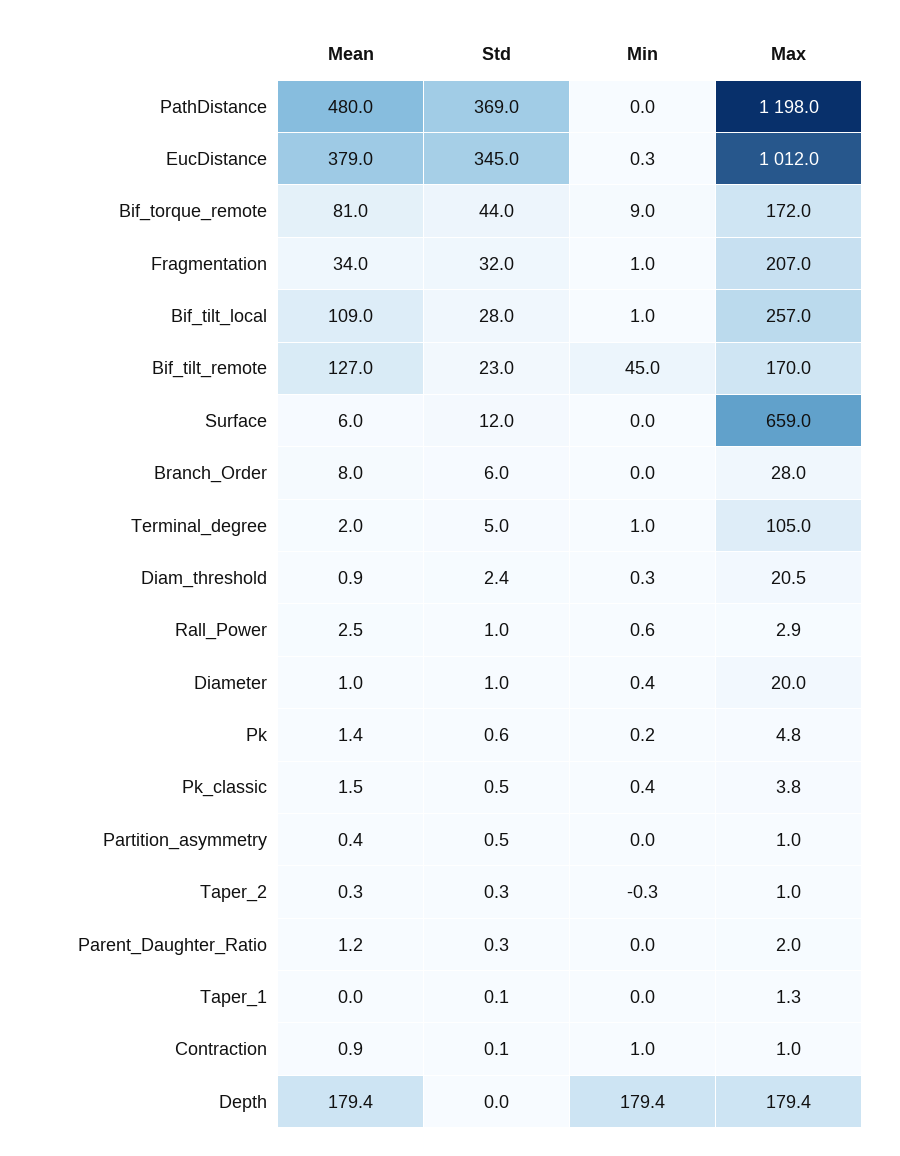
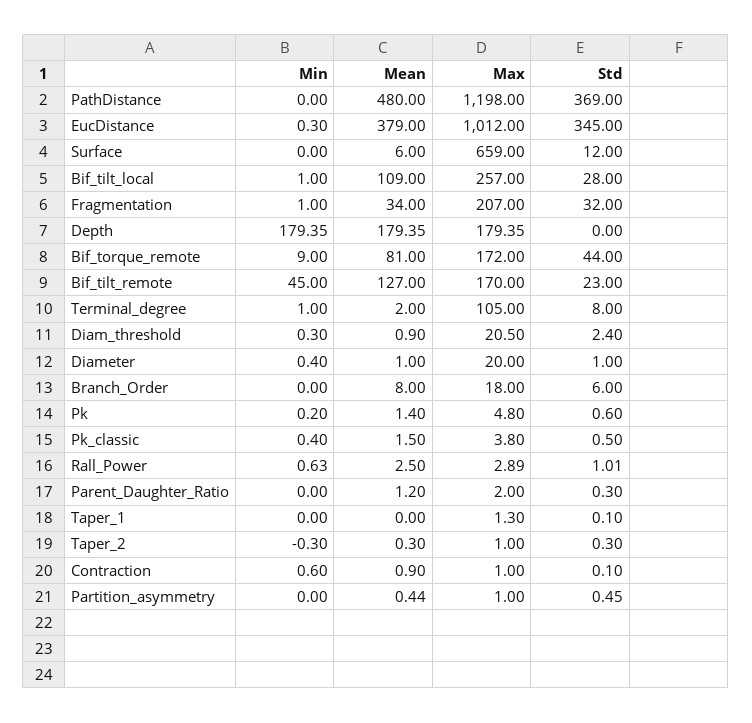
  {
    "Mean": {
      "PathDistance": 480,
      "EucDistance": 379,
      "Bif_torque_remote": 81,
      "Fragmentation": 34,
      "Bif_tilt_local": 109,
      "Bif_tilt_remote": 127,
      "Surface": 6,
      "Branch_Order": 8,
      "Terminal_degree": 2,
      "Diam_threshold": 0.9,
      "Rall_Power": 2.5,
      "Diameter": 1,
      "Pk": 1.4,
      "Pk_classic": 1.5,
      "Partition_asymmetry": 0.44,
      "Taper_2": 0.3,
      "Parent_Daughter_Ratio": 1.2,
      "Taper_1": 0,
      "Contraction": 0.9,
      "Depth": 179.35
    },
    "Std": {
      "PathDistance": 369,
      "EucDistance": 345,
      "Bif_torque_remote": 44,
      "Fragmentation": 32,
      "Bif_tilt_local": 28,
      "Bif_tilt_remote": 23,
      "Surface": 12,
      "Branch_Order": 6,
-     "Terminal_degree": 5,
+     "Terminal_degree": 8,
      "Diam_threshold": 2.4,
      "Rall_Power": 1.01,
      "Diameter": 1,
      "Pk": 0.6,
      "Pk_classic": 0.5,
      "Partition_asymmetry": 0.45,
      "Taper_2": 0.3,
      "Parent_Daughter_Ratio": 0.3,
      "Taper_1": 0.1,
      "Contraction": 0.1,
      "Depth": 0
    },
    "Min": {
      "PathDistance": 0,
      "EucDistance": 0.3,
      "Bif_torque_remote": 9,
      "Fragmentation": 1,
      "Bif_tilt_local": 1,
      "Bif_tilt_remote": 45,
      "Surface": 0,
      "Branch_Order": 0,
      "Terminal_degree": 1,
      "Diam_threshold": 0.3,
      "Rall_Power": 0.63,
      "Diameter": 0.4,
      "Pk": 0.2,
      "Pk_classic": 0.4,
      "Partition_asymmetry": 0,
      "Taper_2": -0.3,
      "Parent_Daughter_Ratio": 0,
      "Taper_1": 0,
-     "Contraction": 1,
+     "Contraction": 0.6,
      "Depth": 179.35
    },
    "Max": {
      "PathDistance": 1198,
      "EucDistance": 1012,
      "Bif_torque_remote": 172,
      "Fragmentation": 207,
      "Bif_tilt_local": 257,
      "Bif_tilt_remote": 170,
      "Surface": 659,
-     "Branch_Order": 28,
+     "Branch_Order": 18,
      "Terminal_degree": 105,
      "Diam_threshold": 20.5,
      "Rall_Power": 2.89,
      "Diameter": 20,
      "Pk": 4.8,
      "Pk_classic": 3.8,
      "Partition_asymmetry": 1,
      "Taper_2": 1,
      "Parent_Daughter_Ratio": 2,
      "Taper_1": 1.3,
      "Contraction": 1,
      "Depth": 179.35
    }
  }

